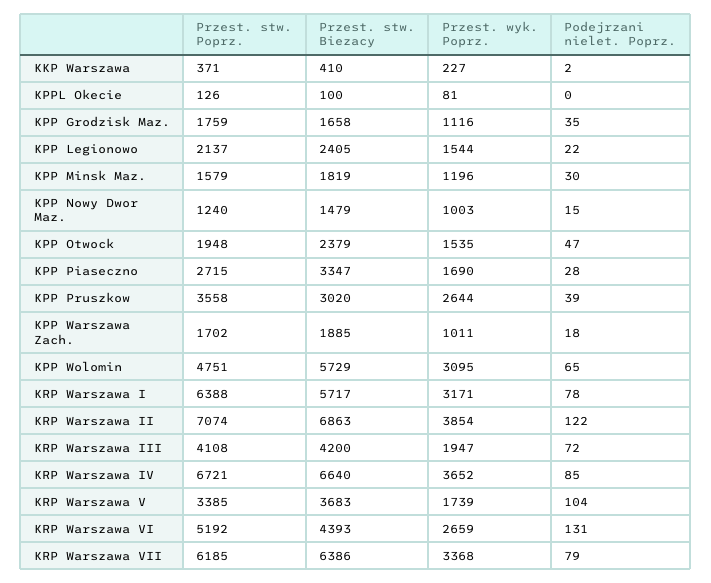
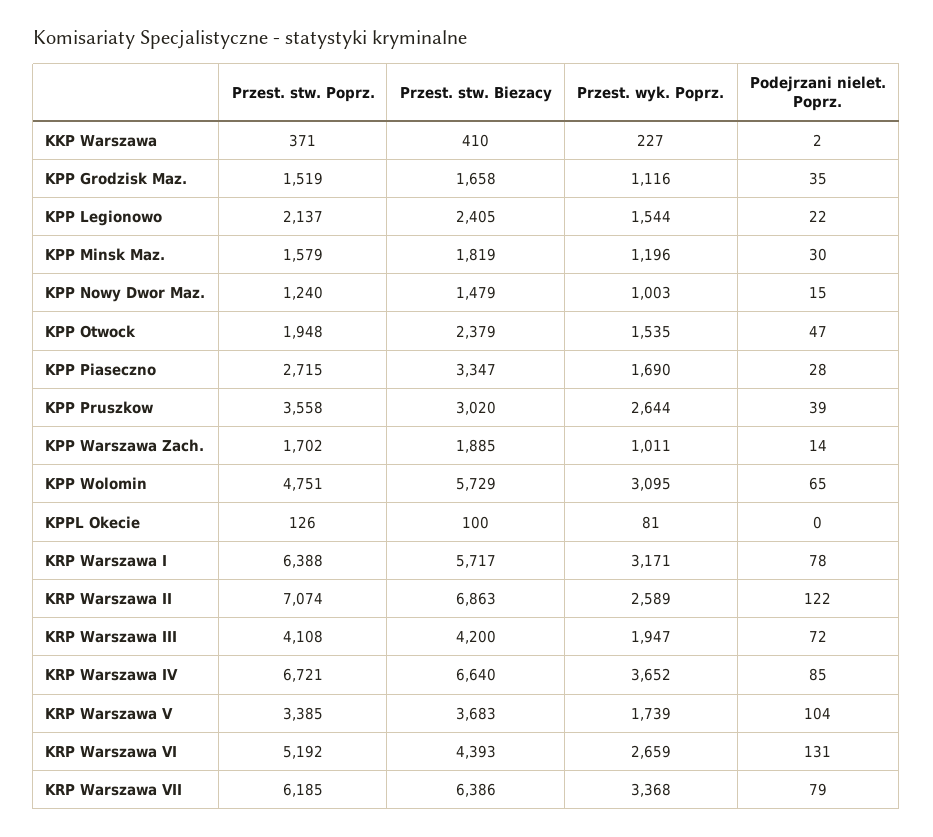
  {
    "Przest. stw. Poprz.": {
      "KKP Warszawa": 371,
      "KPPL Okecie": 126,
-     "KPP Grodzisk Maz.": 1759,
+     "KPP Grodzisk Maz.": 1519,
      "KPP Legionowo": 2137,
      "KPP Minsk Maz.": 1579,
      "KPP Nowy Dwor Maz.": 1240,
      "KPP Otwock": 1948,
      "KPP Piaseczno": 2715,
      "KPP Pruszkow": 3558,
      "KPP Warszawa Zach.": 1702,
      "KPP Wolomin": 4751,
      "KRP Warszawa I": 6388,
      "KRP Warszawa II": 7074,
      "KRP Warszawa III": 4108,
      "KRP Warszawa IV": 6721,
      "KRP Warszawa V": 3385,
      "KRP Warszawa VI": 5192,
      "KRP Warszawa VII": 6185
    },
    "Przest. stw. Biezacy": {
      "KKP Warszawa": 410,
      "KPPL Okecie": 100,
      "KPP Grodzisk Maz.": 1658,
      "KPP Legionowo": 2405,
      "KPP Minsk Maz.": 1819,
      "KPP Nowy Dwor Maz.": 1479,
      "KPP Otwock": 2379,
      "KPP Piaseczno": 3347,
      "KPP Pruszkow": 3020,
      "KPP Warszawa Zach.": 1885,
      "KPP Wolomin": 5729,
      "KRP Warszawa I": 5717,
      "KRP Warszawa II": 6863,
      "KRP Warszawa III": 4200,
      "KRP Warszawa IV": 6640,
      "KRP Warszawa V": 3683,
      "KRP Warszawa VI": 4393,
      "KRP Warszawa VII": 6386
    },
    "Przest. wyk. Poprz.": {
      "KKP Warszawa": 227,
      "KPPL Okecie": 81,
      "KPP Grodzisk Maz.": 1116,
      "KPP Legionowo": 1544,
      "KPP Minsk Maz.": 1196,
      "KPP Nowy Dwor Maz.": 1003,
      "KPP Otwock": 1535,
      "KPP Piaseczno": 1690,
      "KPP Pruszkow": 2644,
      "KPP Warszawa Zach.": 1011,
      "KPP Wolomin": 3095,
      "KRP Warszawa I": 3171,
-     "KRP Warszawa II": 3854,
+     "KRP Warszawa II": 2589,
      "KRP Warszawa III": 1947,
      "KRP Warszawa IV": 3652,
      "KRP Warszawa V": 1739,
      "KRP Warszawa VI": 2659,
      "KRP Warszawa VII": 3368
    },
    "Podejrzani nielet. Poprz.": {
      "KKP Warszawa": 2,
      "KPPL Okecie": 0,
      "KPP Grodzisk Maz.": 35,
      "KPP Legionowo": 22,
      "KPP Minsk Maz.": 30,
      "KPP Nowy Dwor Maz.": 15,
      "KPP Otwock": 47,
      "KPP Piaseczno": 28,
      "KPP Pruszkow": 39,
-     "KPP Warszawa Zach.": 18,
+     "KPP Warszawa Zach.": 14,
      "KPP Wolomin": 65,
      "KRP Warszawa I": 78,
      "KRP Warszawa II": 122,
      "KRP Warszawa III": 72,
      "KRP Warszawa IV": 85,
      "KRP Warszawa V": 104,
      "KRP Warszawa VI": 131,
      "KRP Warszawa VII": 79
    }
  }

